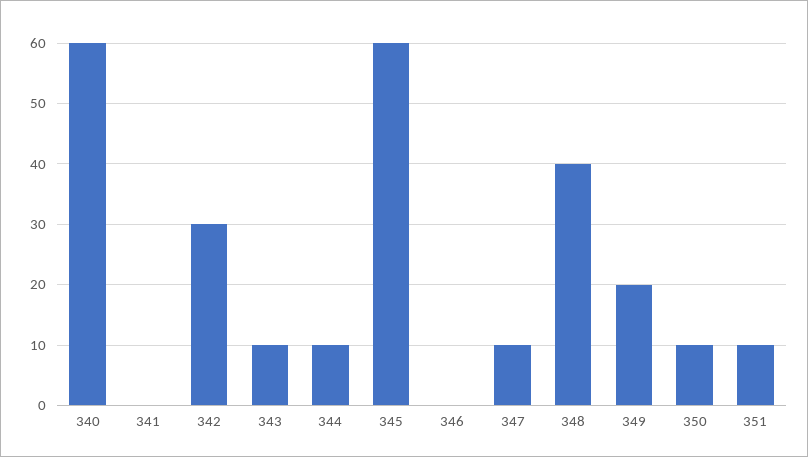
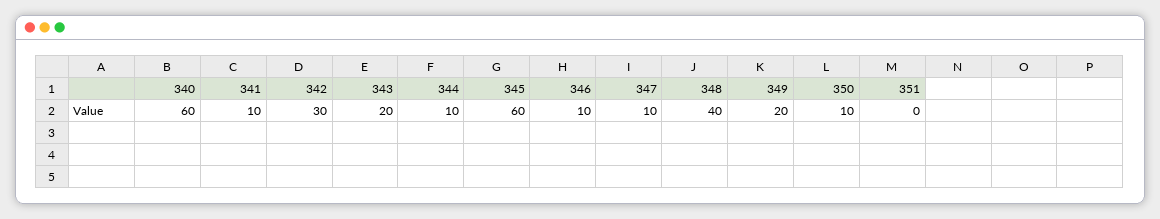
  {
    "340": 60,
-   "341": 0,
+   "341": 10,
    "342": 30,
-   "343": 10,
+   "343": 20,
    "344": 10,
    "345": 60,
-   "346": 0,
+   "346": 10,
    "347": 10,
    "348": 40,
    "349": 20,
    "350": 10,
-   "351": 10
+   "351": 0
  }

